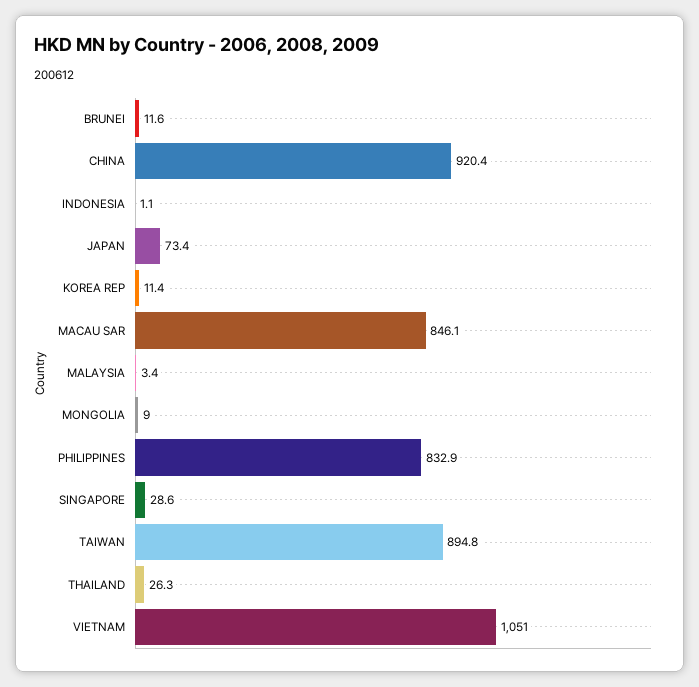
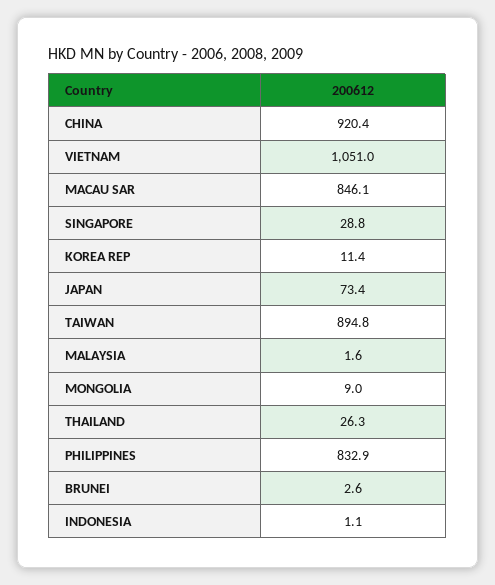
  {
-   "BRUNEI": 11.6,
+   "BRUNEI": 2.6,
    "CHINA": 920.4,
    "INDONESIA": 1.1,
    "JAPAN": 73.4,
    "KOREA REP": 11.4,
    "MACAU SAR": 846.1,
-   "MALAYSIA": 3.4,
+   "MALAYSIA": 1.6,
    "MONGOLIA": 9,
    "PHILIPPINES": 832.9,
-   "SINGAPORE": 28.6,
+   "SINGAPORE": 28.8,
    "TAIWAN": 894.8,
    "THAILAND": 26.3,
    "VIETNAM": 1051
  }

